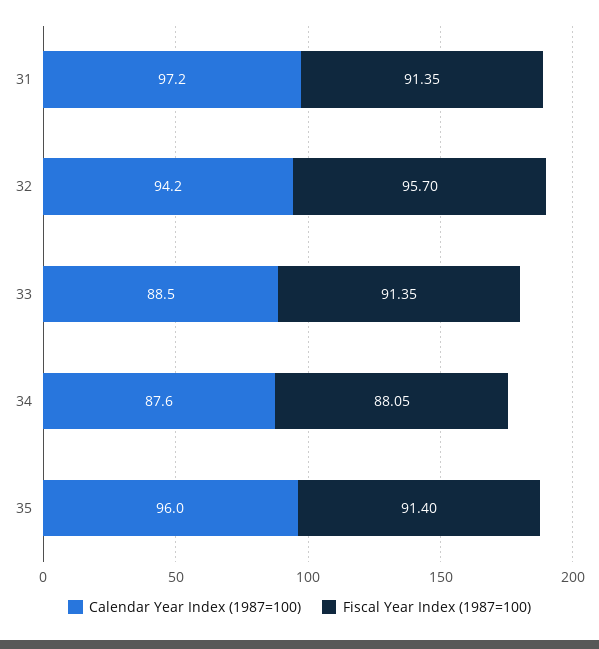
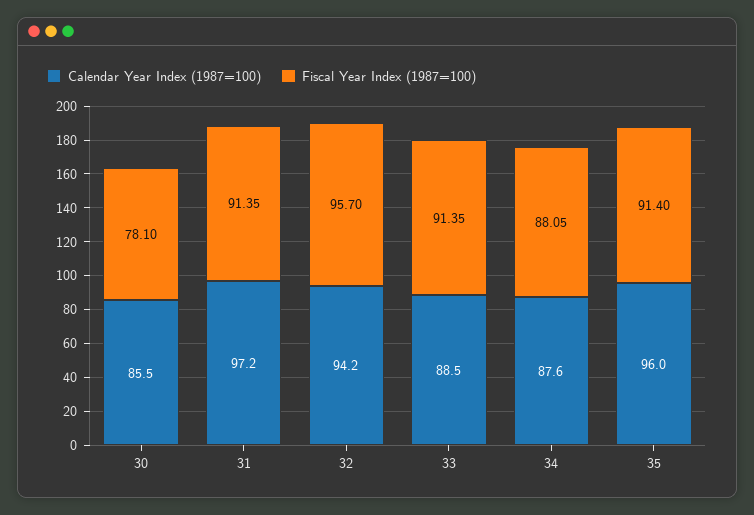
  {
    "Calendar Year Index (1987=100)": {
      "31": 97.2,
      "32": 94.2,
      "33": 88.5,
      "34": 87.6,
-     "35": 96
+     "35": 96,
+     "30": 85.5
    },
    "Fiscal Year Index (1987=100)": {
      "31": 91.35,
      "32": 95.7,
      "33": 91.35,
      "34": 88.05,
-     "35": 91.4
+     "35": 91.4,
+     "30": 78.1
    }
  }

